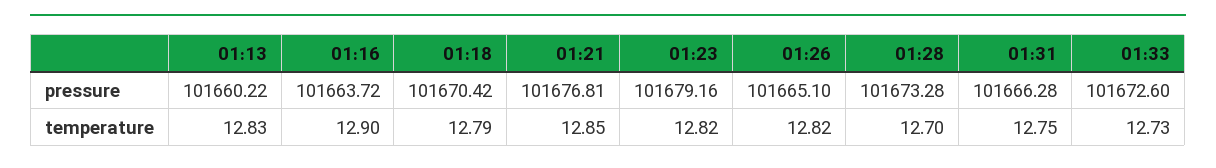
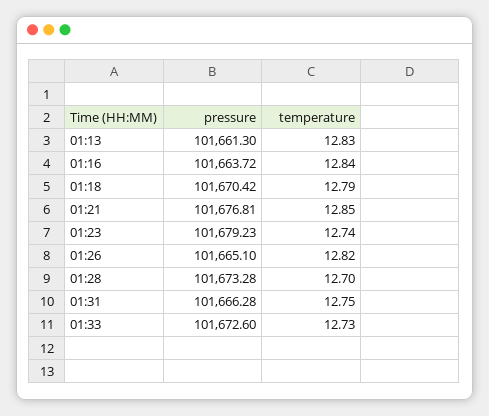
  {
    "01:13": {
-     "pressure": 101660.22,
+     "pressure": 101661.3,
      "temperature": 12.83
    },
    "01:16": {
      "pressure": 101663.72,
-     "temperature": 12.9
+     "temperature": 12.84
    },
    "01:18": {
      "pressure": 101670.42,
      "temperature": 12.79
    },
    "01:21": {
      "pressure": 101676.81,
      "temperature": 12.85
    },
    "01:23": {
-     "pressure": 101679.16,
+     "pressure": 101679.23,
-     "temperature": 12.82
+     "temperature": 12.74
    },
    "01:26": {
      "pressure": 101665.1,
      "temperature": 12.82
    },
    "01:28": {
      "pressure": 101673.28,
      "temperature": 12.7
    },
    "01:31": {
      "pressure": 101666.28,
      "temperature": 12.75
    },
    "01:33": {
      "pressure": 101672.6,
      "temperature": 12.73
    }
  }

